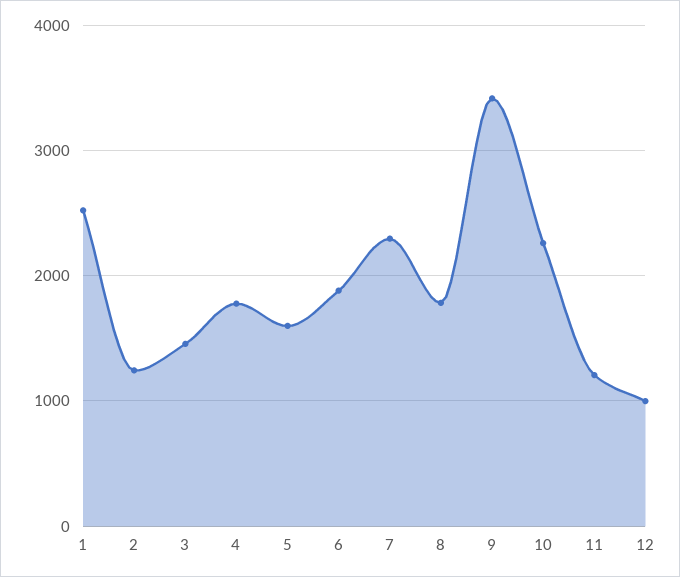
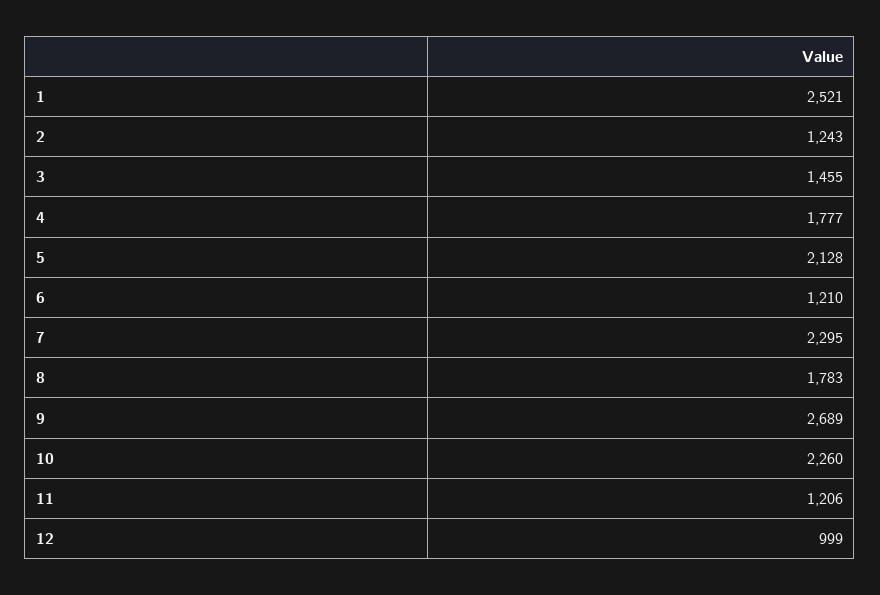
  {
    "1": 2521,
    "2": 1243,
    "3": 1455,
    "4": 1777,
-   "5": 1600,
+   "5": 2128,
-   "6": 1900,
+   "6": 1210,
    "7": 2295,
    "8": 1783,
-   "9": 3400,
+   "9": 2689,
    "10": 2260,
    "11": 1206,
    "12": 999
  }

